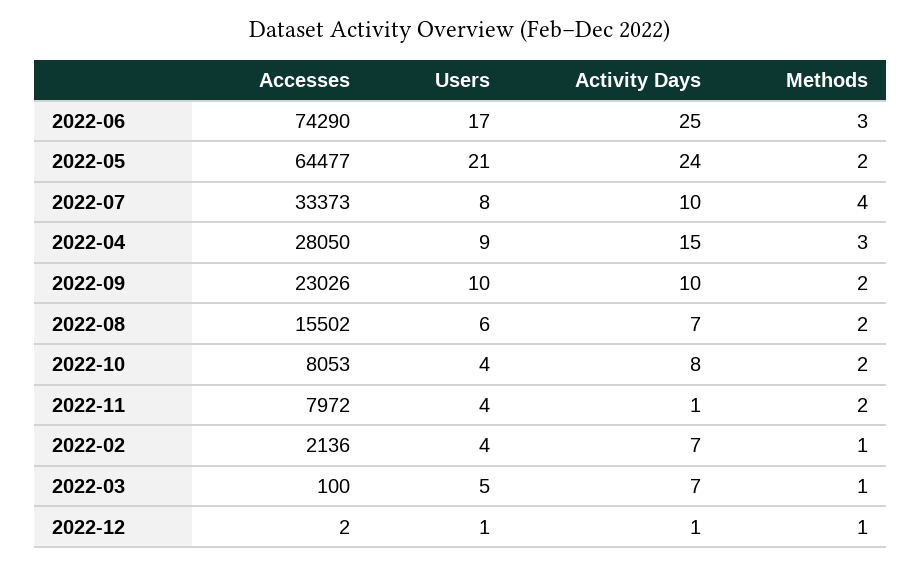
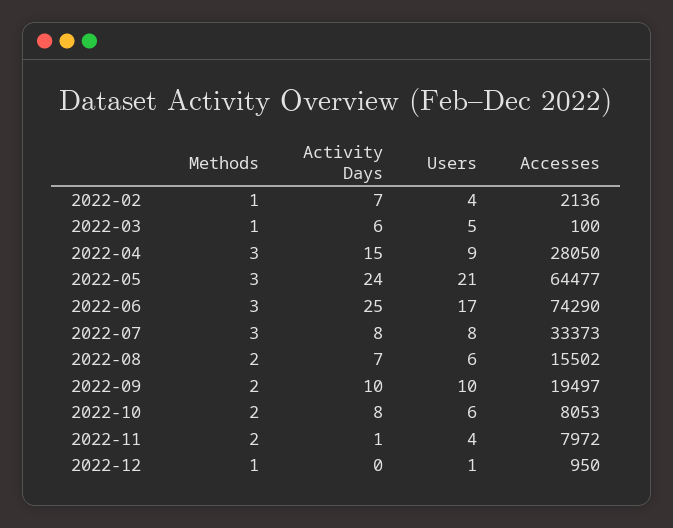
  {
    "Accesses": {
      "2022-06": 74290,
      "2022-05": 64477,
      "2022-07": 33373,
      "2022-04": 28050,
-     "2022-09": 23026,
+     "2022-09": 19497,
      "2022-08": 15502,
      "2022-10": 8053,
      "2022-11": 7972,
      "2022-02": 2136,
      "2022-03": 100,
-     "2022-12": 2
+     "2022-12": 950
    },
    "Users": {
      "2022-06": 17,
      "2022-05": 21,
      "2022-07": 8,
      "2022-04": 9,
      "2022-09": 10,
      "2022-08": 6,
-     "2022-10": 4,
+     "2022-10": 6,
      "2022-11": 4,
      "2022-02": 4,
      "2022-03": 5,
      "2022-12": 1
    },
    "Activity Days": {
      "2022-06": 25,
      "2022-05": 24,
-     "2022-07": 10,
+     "2022-07": 8,
      "2022-04": 15,
      "2022-09": 10,
      "2022-08": 7,
      "2022-10": 8,
      "2022-11": 1,
      "2022-02": 7,
-     "2022-03": 7,
+     "2022-03": 6,
-     "2022-12": 1
+     "2022-12": 0
    },
    "Methods": {
      "2022-06": 3,
-     "2022-05": 2,
+     "2022-05": 3,
-     "2022-07": 4,
+     "2022-07": 3,
      "2022-04": 3,
      "2022-09": 2,
      "2022-08": 2,
      "2022-10": 2,
      "2022-11": 2,
      "2022-02": 1,
      "2022-03": 1,
      "2022-12": 1
    }
  }

